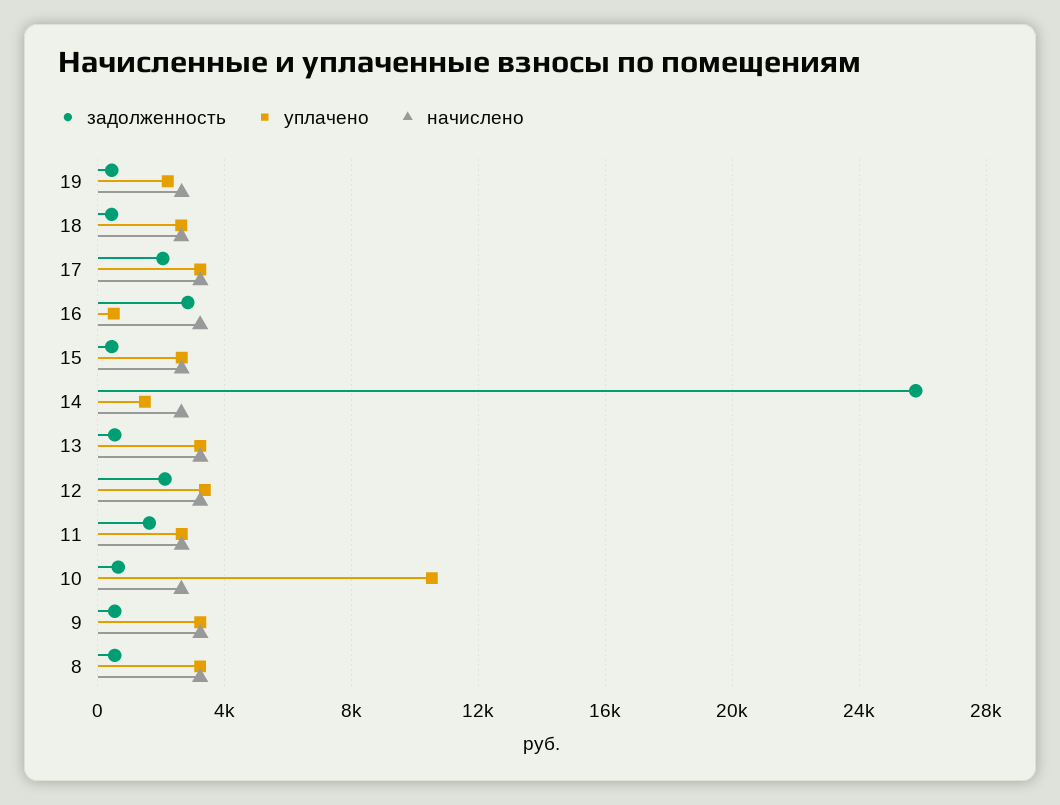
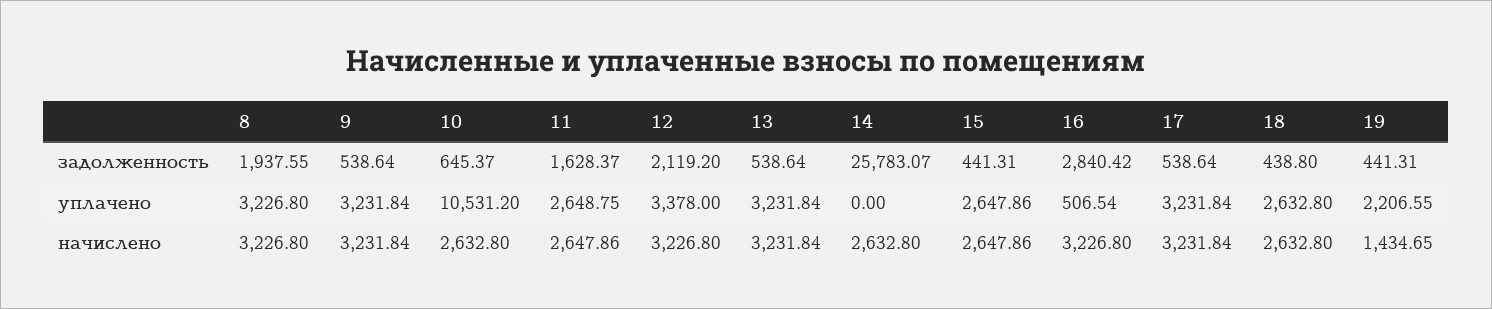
  {
    "задолженность": {
      "19": 441.31,
      "18": 438.8,
-     "17": 2000,
+     "17": 538.64,
      "16": 2840.42,
      "15": 441.31,
      "14": 25783.07,
      "13": 538.64,
      "12": 2119.2,
      "11": 1628.37,
      "10": 645.37,
      "9": 538.64,
-     "8": 500
+     "8": 1937.55
    },
    "уплачено": {
      "19": 2206.55,
      "18": 2632.8,
      "17": 3231.84,
      "16": 506.54,
      "15": 2647.86,
-     "14": 1500,
+     "14": 0,
      "13": 3231.84,
      "12": 3378,
      "11": 2648.75,
      "10": 10531.2,
      "9": 3231.84,
      "8": 3226.8
    },
    "начислено": {
-     "19": 2500,
+     "19": 1434.65,
      "18": 2632.8,
      "17": 3231.84,
      "16": 3226.8,
      "15": 2647.86,
      "14": 2632.8,
      "13": 3231.84,
      "12": 3226.8,
      "11": 2647.86,
      "10": 2632.8,
      "9": 3231.84,
      "8": 3226.8
    }
  }

